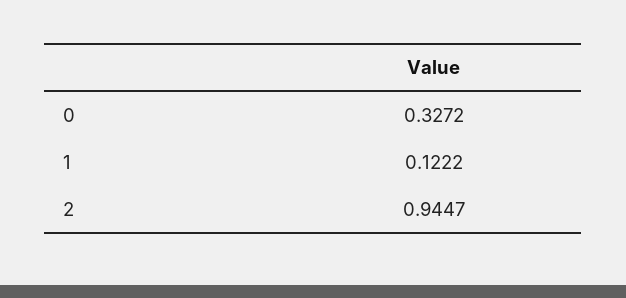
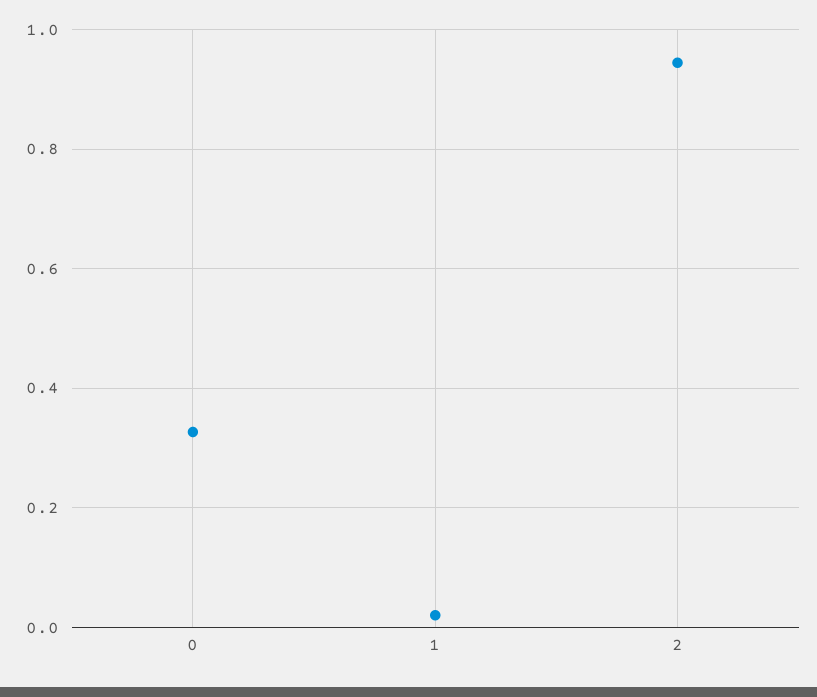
  {
    "0": 0.3272,
-   "1": 0.1222,
+   "1": 0.02,
    "2": 0.9447
  }

